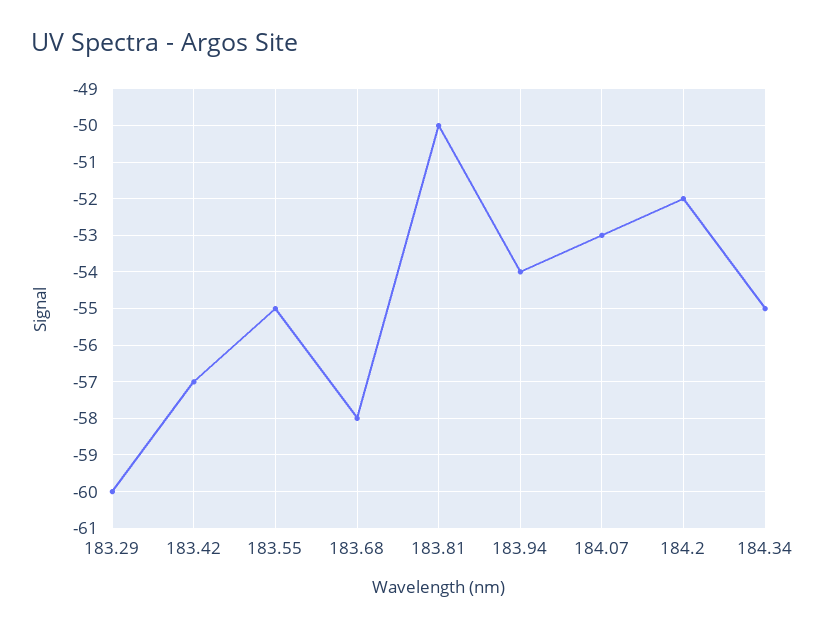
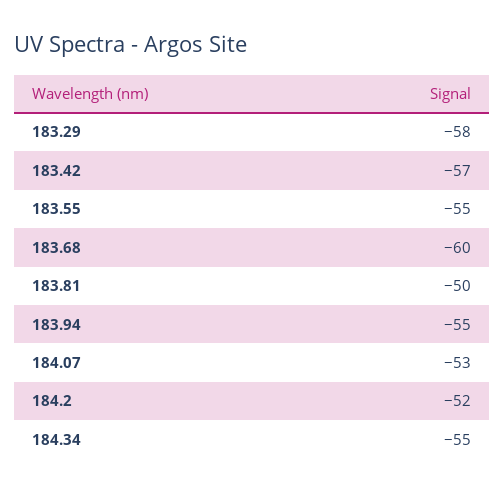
  {
-   "183.29": -60,
+   "183.29": -58,
    "183.42": -57,
    "183.55": -55,
-   "183.68": -58,
+   "183.68": -60,
    "183.81": -50,
-   "183.94": -54,
+   "183.94": -55,
    "184.07": -53,
    "184.2": -52,
    "184.34": -55
  }

